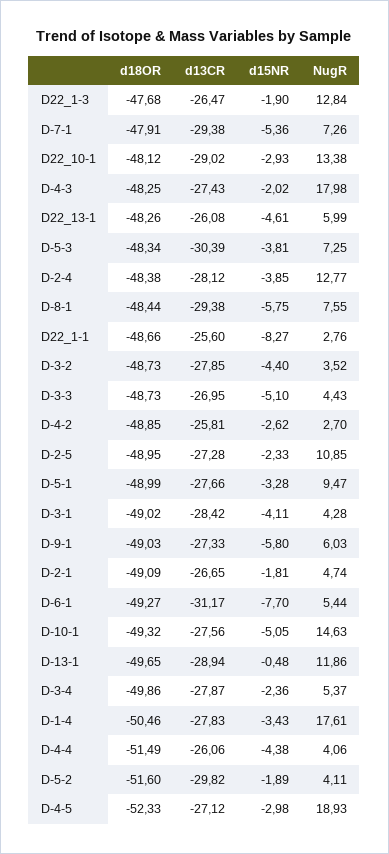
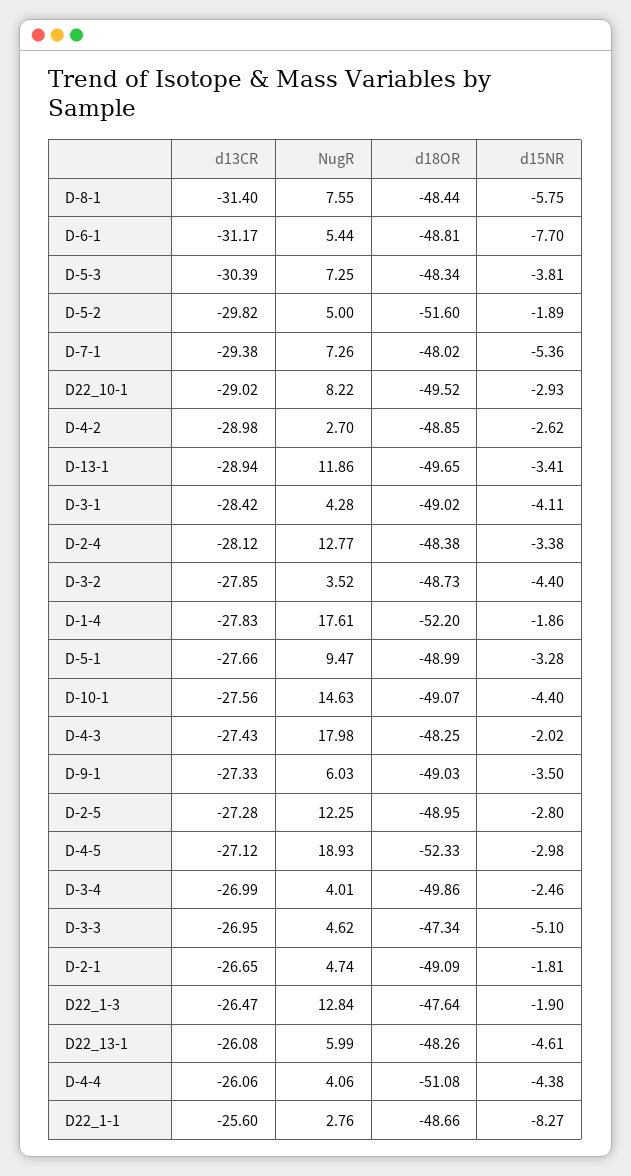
  {
    "d18OR": {
-     "D22_1-3": -47.68,
+     "D22_1-3": -47.64,
-     "D-7-1": -47.91,
+     "D-7-1": -48.02,
-     "D22_10-1": -48.12,
+     "D22_10-1": -49.52,
      "D-4-3": -48.25,
      "D22_13-1": -48.26,
      "D-5-3": -48.34,
      "D-2-4": -48.38,
      "D-8-1": -48.44,
      "D22_1-1": -48.66,
      "D-3-2": -48.73,
-     "D-3-3": -48.73,
+     "D-3-3": -47.34,
      "D-4-2": -48.85,
      "D-2-5": -48.95,
      "D-5-1": -48.99,
      "D-3-1": -49.02,
      "D-9-1": -49.03,
      "D-2-1": -49.09,
-     "D-6-1": -49.27,
+     "D-6-1": -48.81,
-     "D-10-1": -49.32,
+     "D-10-1": -49.07,
      "D-13-1": -49.65,
      "D-3-4": -49.86,
-     "D-1-4": -50.46,
+     "D-1-4": -52.2,
-     "D-4-4": -51.49,
+     "D-4-4": -51.08,
      "D-5-2": -51.6,
      "D-4-5": -52.33
    },
    "d13CR": {
      "D22_1-3": -26.47,
      "D-7-1": -29.38,
      "D22_10-1": -29.02,
      "D-4-3": -27.43,
      "D22_13-1": -26.08,
      "D-5-3": -30.39,
      "D-2-4": -28.12,
-     "D-8-1": -29.38,
+     "D-8-1": -31.4,
      "D22_1-1": -25.6,
      "D-3-2": -27.85,
      "D-3-3": -26.95,
-     "D-4-2": -25.81,
+     "D-4-2": -28.98,
      "D-2-5": -27.28,
      "D-5-1": -27.66,
      "D-3-1": -28.42,
      "D-9-1": -27.33,
      "D-2-1": -26.65,
      "D-6-1": -31.17,
      "D-10-1": -27.56,
      "D-13-1": -28.94,
-     "D-3-4": -27.87,
+     "D-3-4": -26.99,
      "D-1-4": -27.83,
      "D-4-4": -26.06,
      "D-5-2": -29.82,
      "D-4-5": -27.12
    },
    "d15NR": {
      "D22_1-3": -1.9,
      "D-7-1": -5.36,
      "D22_10-1": -2.93,
      "D-4-3": -2.02,
      "D22_13-1": -4.61,
      "D-5-3": -3.81,
-     "D-2-4": -3.85,
+     "D-2-4": -3.38,
      "D-8-1": -5.75,
      "D22_1-1": -8.27,
      "D-3-2": -4.4,
      "D-3-3": -5.1,
      "D-4-2": -2.62,
-     "D-2-5": -2.33,
+     "D-2-5": -2.8,
      "D-5-1": -3.28,
      "D-3-1": -4.11,
-     "D-9-1": -5.8,
+     "D-9-1": -3.5,
      "D-2-1": -1.81,
      "D-6-1": -7.7,
-     "D-10-1": -5.05,
+     "D-10-1": -4.4,
-     "D-13-1": -0.48,
+     "D-13-1": -3.41,
-     "D-3-4": -2.36,
+     "D-3-4": -2.46,
-     "D-1-4": -3.43,
+     "D-1-4": -1.86,
      "D-4-4": -4.38,
      "D-5-2": -1.89,
      "D-4-5": -2.98
    },
    "NugR": {
      "D22_1-3": 12.84,
      "D-7-1": 7.26,
-     "D22_10-1": 13.38,
+     "D22_10-1": 8.22,
      "D-4-3": 17.98,
      "D22_13-1": 5.99,
      "D-5-3": 7.25,
      "D-2-4": 12.77,
      "D-8-1": 7.55,
      "D22_1-1": 2.76,
      "D-3-2": 3.52,
-     "D-3-3": 4.43,
+     "D-3-3": 4.62,
      "D-4-2": 2.7,
-     "D-2-5": 10.85,
+     "D-2-5": 12.25,
      "D-5-1": 9.47,
      "D-3-1": 4.28,
      "D-9-1": 6.03,
      "D-2-1": 4.74,
      "D-6-1": 5.44,
      "D-10-1": 14.63,
      "D-13-1": 11.86,
-     "D-3-4": 5.37,
+     "D-3-4": 4.01,
      "D-1-4": 17.61,
      "D-4-4": 4.06,
-     "D-5-2": 4.11,
+     "D-5-2": 5,
      "D-4-5": 18.93
    }
  }

